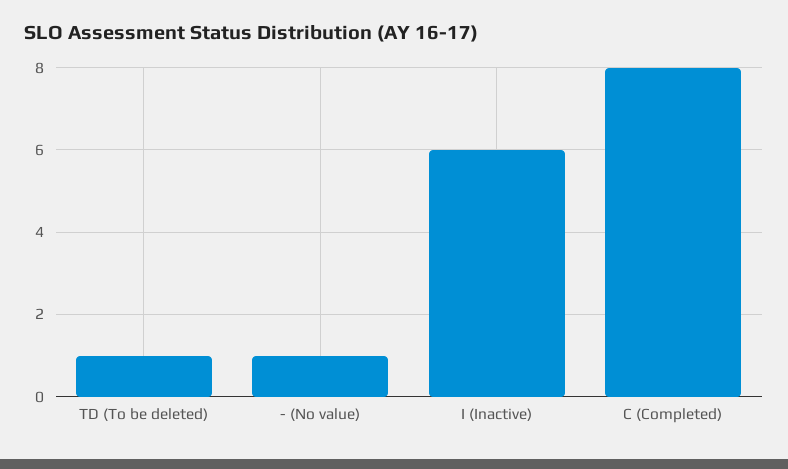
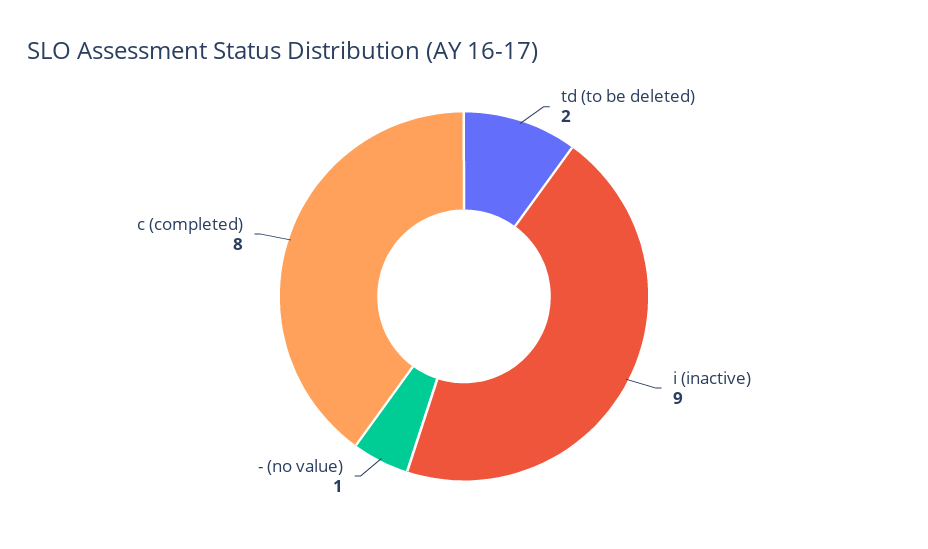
  {
-   "TD (To be deleted)": 1,
+   "TD (To be deleted)": 2,
    "- (No value)": 1,
-   "I (Inactive)": 6,
+   "I (Inactive)": 9,
    "C (Completed)": 8
  }

